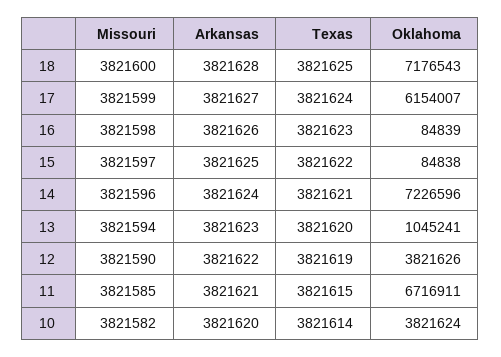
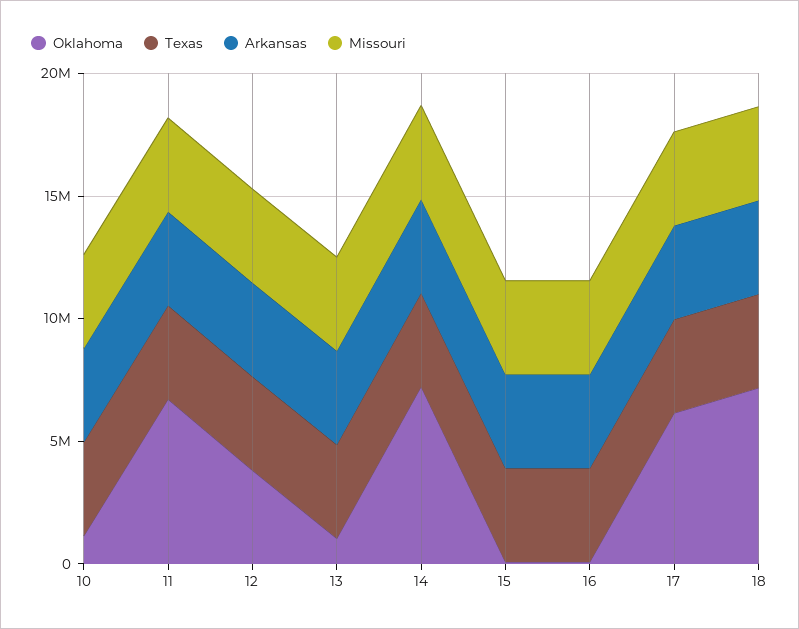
  {
    "Missouri": {
      "18": 3821600,
      "17": 3821599,
      "16": 3821598,
      "15": 3821597,
      "14": 3821596,
      "13": 3821594,
      "12": 3821590,
      "11": 3821585,
      "10": 3821582
    },
    "Arkansas": {
      "18": 3821628,
      "17": 3821627,
      "16": 3821626,
      "15": 3821625,
      "14": 3821624,
      "13": 3821623,
      "12": 3821622,
      "11": 3821621,
      "10": 3821620
    },
    "Texas": {
      "18": 3821625,
      "17": 3821624,
      "16": 3821623,
      "15": 3821622,
      "14": 3821621,
      "13": 3821620,
      "12": 3821619,
      "11": 3821615,
      "10": 3821614
    },
    "Oklahoma": {
      "18": 7176543,
      "17": 6154007,
      "16": 84839,
      "15": 84838,
      "14": 7226596,
      "13": 1045241,
      "12": 3821626,
      "11": 6716911,
-     "10": 3821624
+     "10": 1000000
    }
  }

